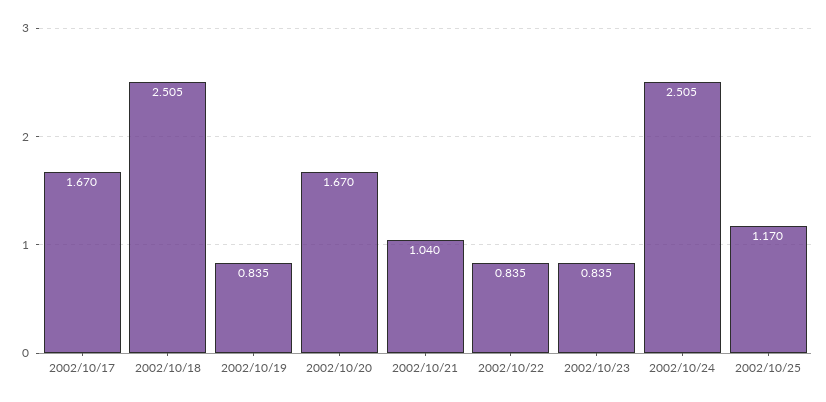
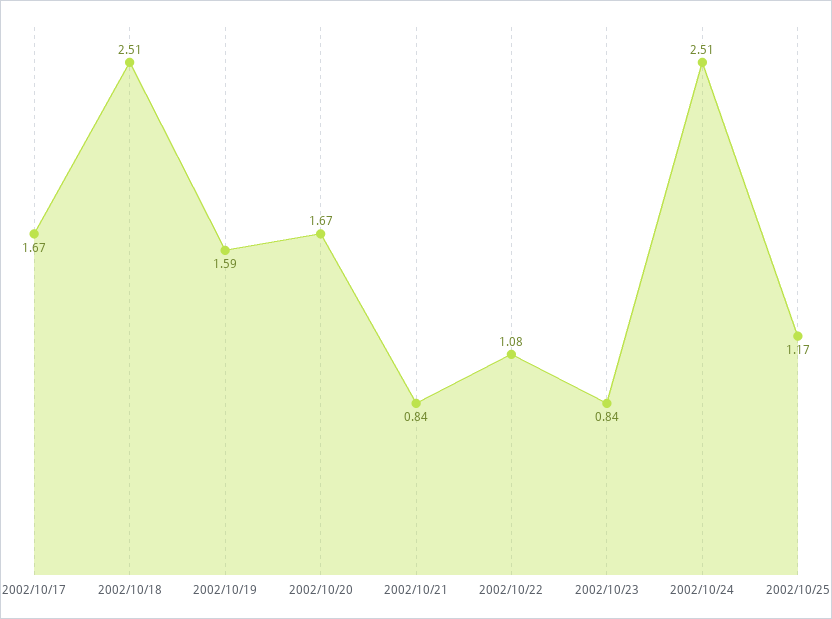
  {
    "2002/10/17": 1.67,
    "2002/10/18": 2.505,
-   "2002/10/19": 0.835,
+   "2002/10/19": 1.59,
    "2002/10/20": 1.67,
-   "2002/10/21": 1.04,
+   "2002/10/21": 0.84,
-   "2002/10/22": 0.835,
+   "2002/10/22": 1.08,
    "2002/10/23": 0.835,
    "2002/10/24": 2.505,
    "2002/10/25": 1.17
  }

